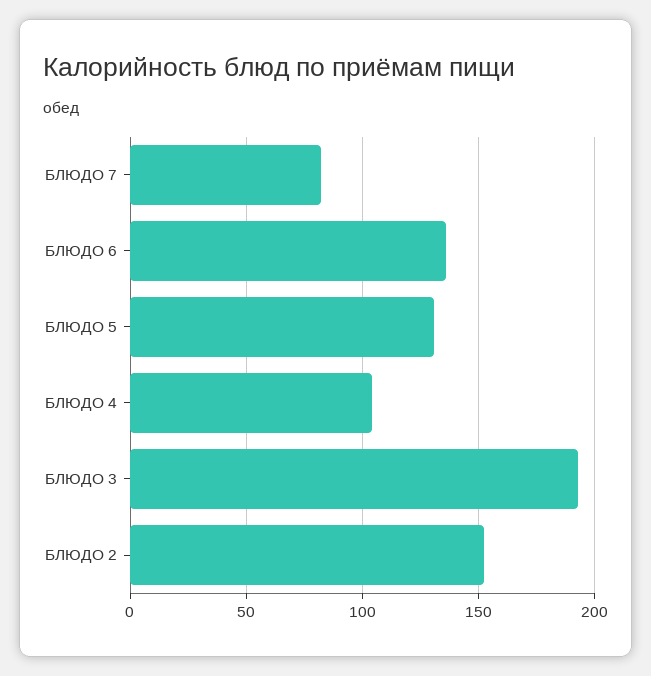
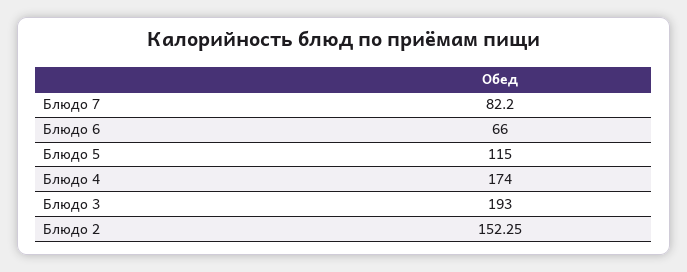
  {
    "БЛЮДО 7": 82.2,
-   "БЛЮДО 6": 135,
+   "БЛЮДО 6": 66,
-   "БЛЮДО 5": 130,
+   "БЛЮДО 5": 115,
-   "БЛЮДО 4": 105,
+   "БЛЮДО 4": 174,
    "БЛЮДО 3": 193,
    "БЛЮДО 2": 152.25
  }

